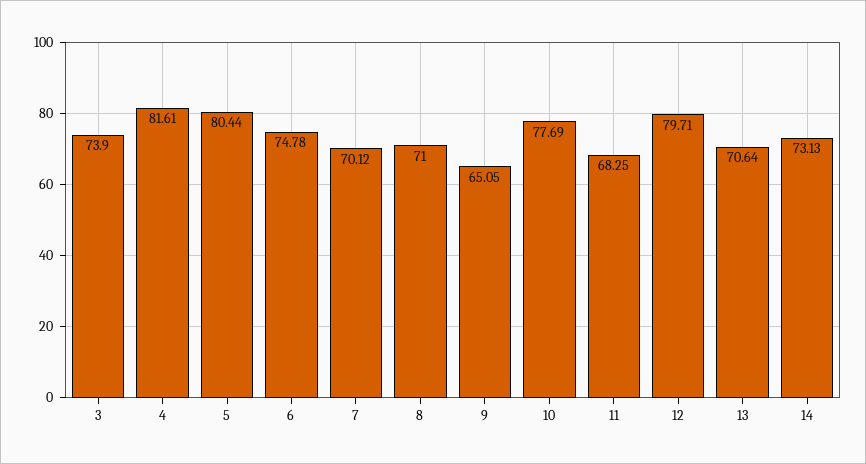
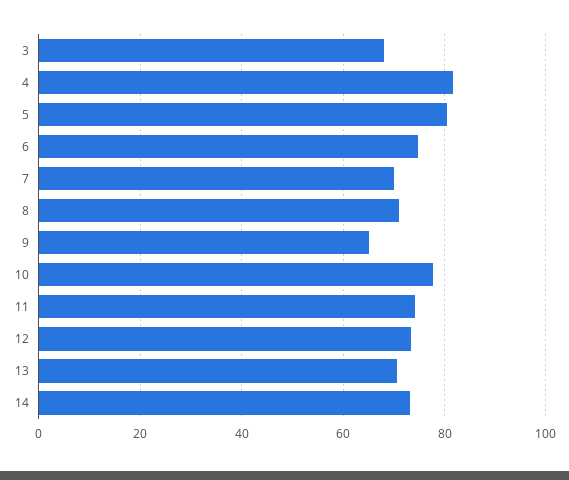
  {
-   "3": 73.9,
+   "3": 68,
    "4": 81.61,
    "5": 80.44,
    "6": 74.78,
    "7": 70.12,
    "8": 71,
    "9": 65.05,
    "10": 77.69,
-   "11": 68.25,
+   "11": 74,
-   "12": 79.71,
+   "12": 74,
    "13": 70.64,
    "14": 73.13
  }

